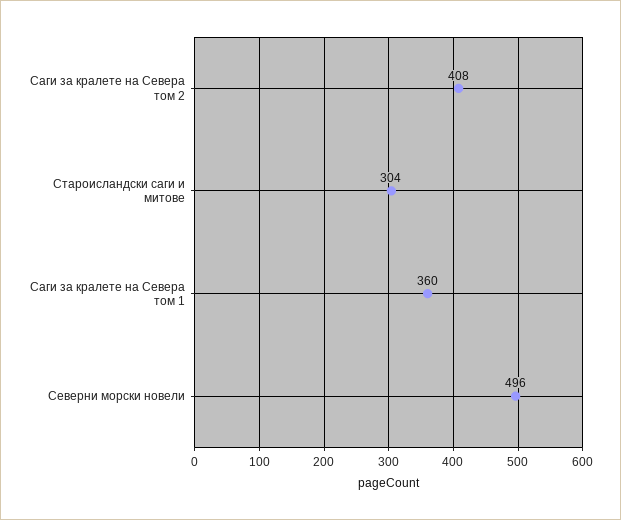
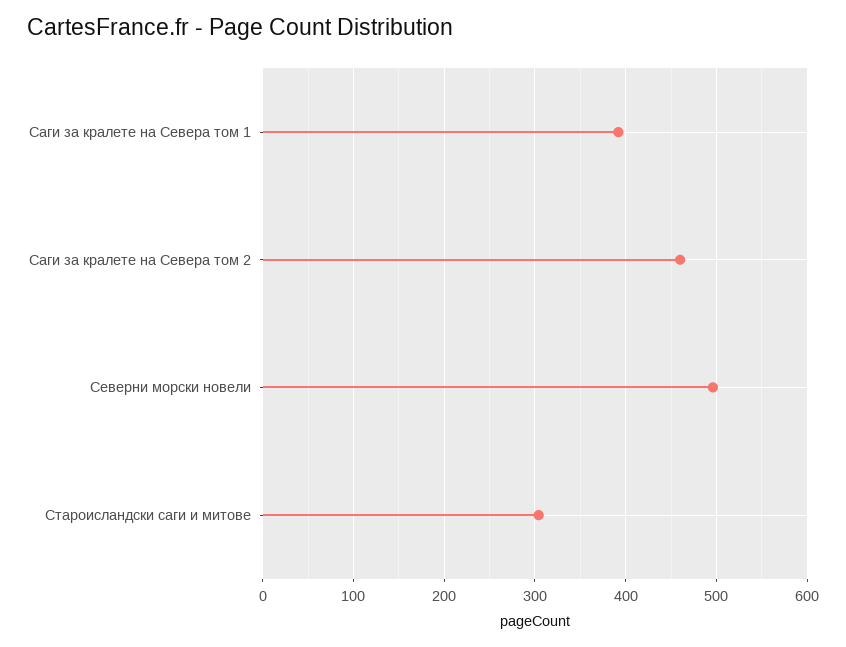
  {
-   "Саги за кралете на Севера том 2": 408,
+   "Саги за кралете на Севера том 2": 460,
    "Староисландски саги и митове": 304,
-   "Саги за кралете на Севера том 1": 360,
+   "Саги за кралете на Севера том 1": 390,
    "Северни морски новели": 496
  }

